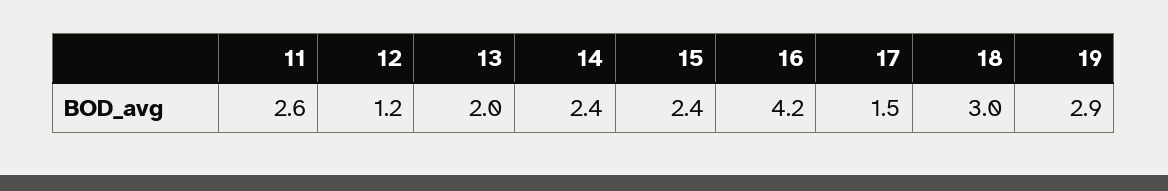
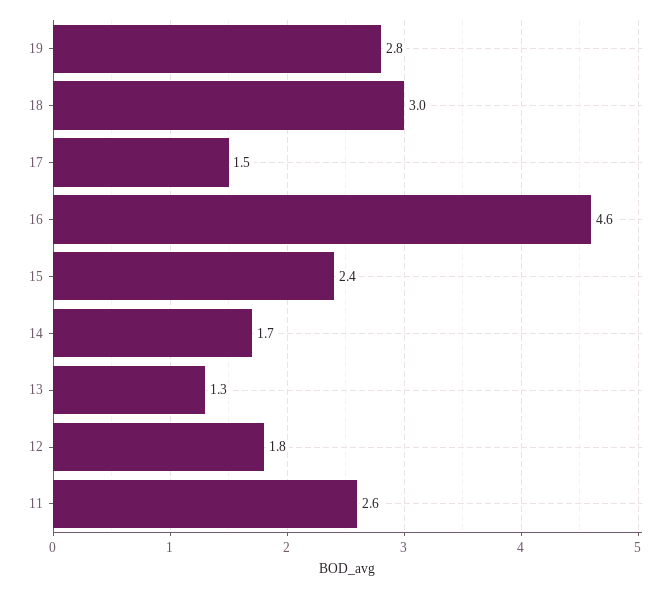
  {
    "11": 2.6,
-   "12": 1.2,
+   "12": 1.8,
-   "13": 2,
+   "13": 1.3,
-   "14": 2.4,
+   "14": 1.7,
    "15": 2.4,
-   "16": 4.2,
+   "16": 4.6,
    "17": 1.5,
    "18": 3,
-   "19": 2.9
+   "19": 2.8
  }

